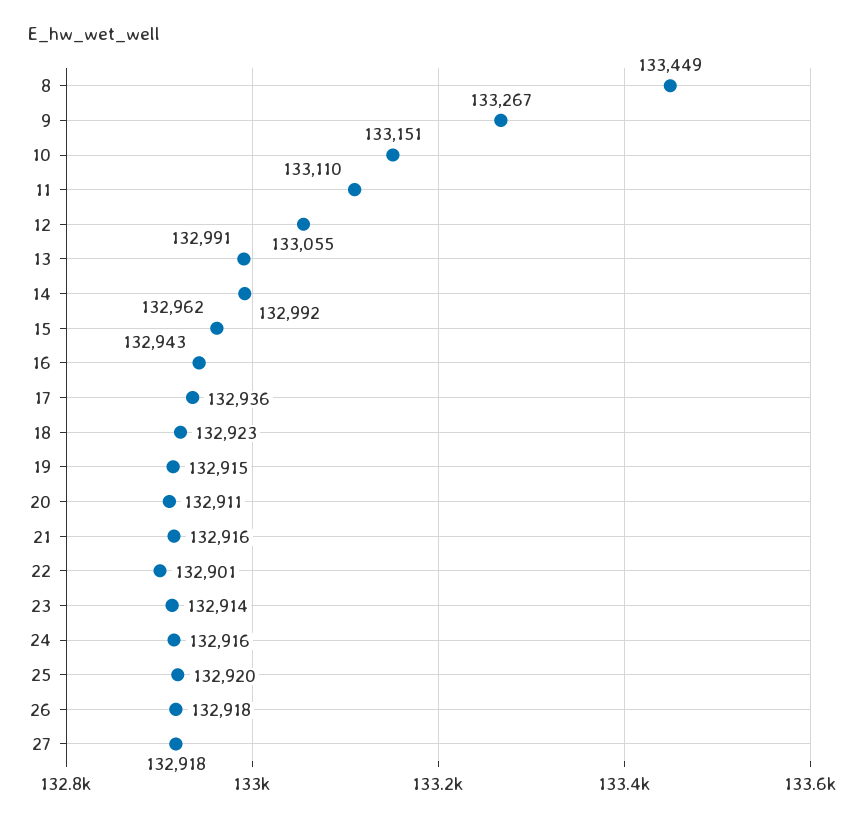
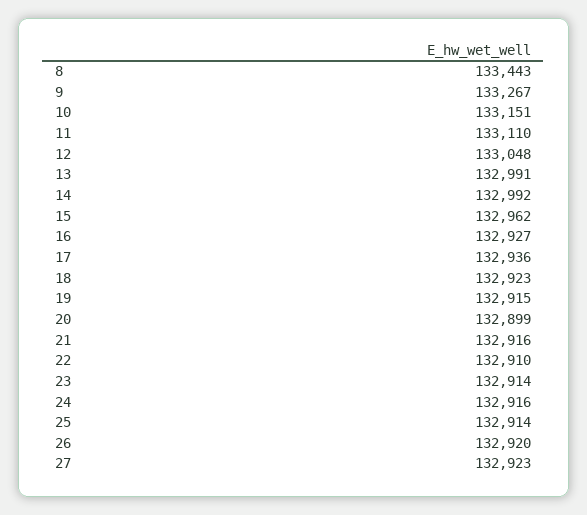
  {
-   "8": 133449,
+   "8": 133443,
    "9": 133267,
    "10": 133151,
    "11": 133110,
-   "12": 133055,
+   "12": 133048,
    "13": 132991,
    "14": 132992,
    "15": 132962,
-   "16": 132943,
+   "16": 132927,
    "17": 132936,
    "18": 132923,
    "19": 132915,
-   "20": 132911,
+   "20": 132899,
    "21": 132916,
-   "22": 132901,
+   "22": 132910,
    "23": 132914,
    "24": 132916,
-   "25": 132920,
+   "25": 132914,
-   "26": 132918,
+   "26": 132920,
-   "27": 132918
+   "27": 132923
  }

